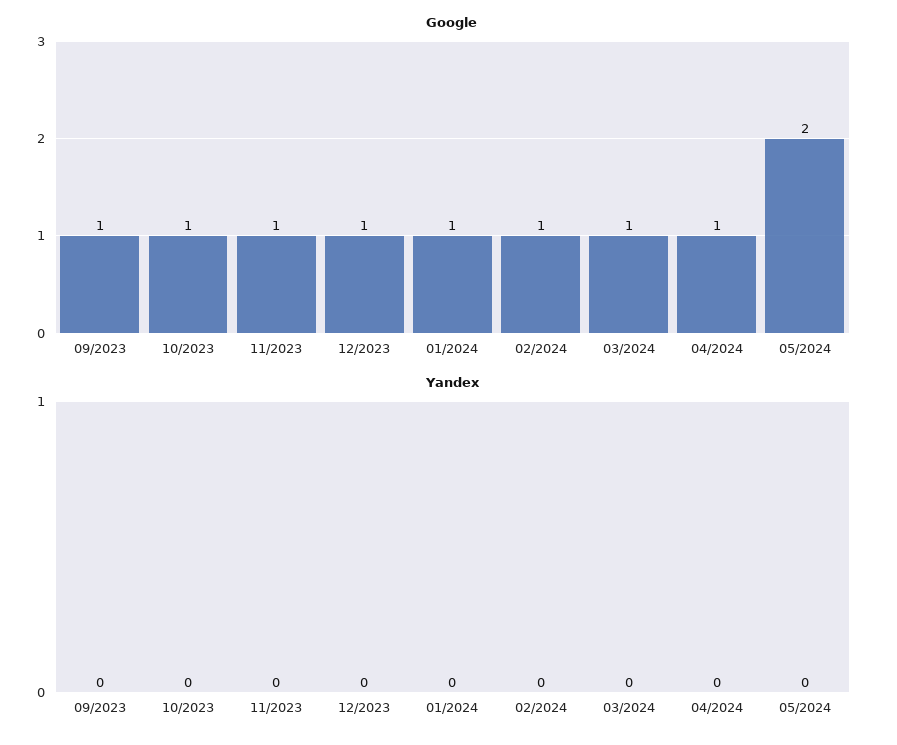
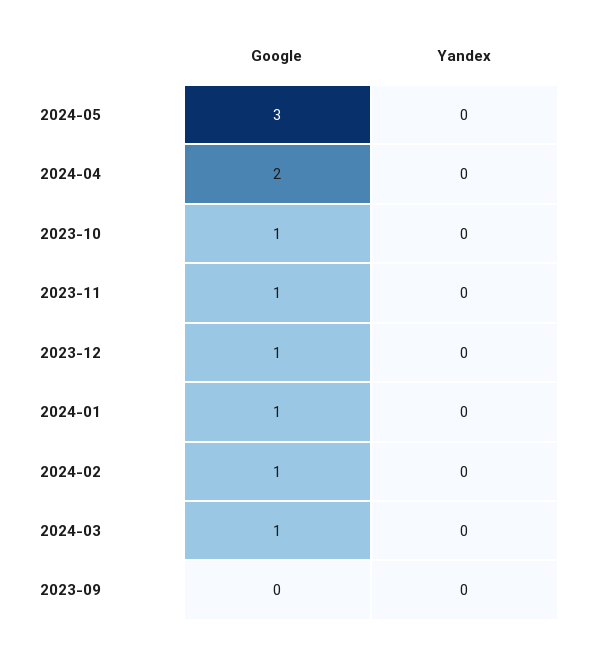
  {
    "Google": {
-     "09/2023": 1,
+     "09/2023": 0,
      "10/2023": 1,
      "11/2023": 1,
      "12/2023": 1,
      "01/2024": 1,
      "02/2024": 1,
      "03/2024": 1,
-     "04/2024": 1,
+     "04/2024": 2,
-     "05/2024": 2
+     "05/2024": 3
    },
    "Yandex": {
      "09/2023": 0,
      "10/2023": 0,
      "11/2023": 0,
      "12/2023": 0,
      "01/2024": 0,
      "02/2024": 0,
      "03/2024": 0,
      "04/2024": 0,
      "05/2024": 0
    }
  }

